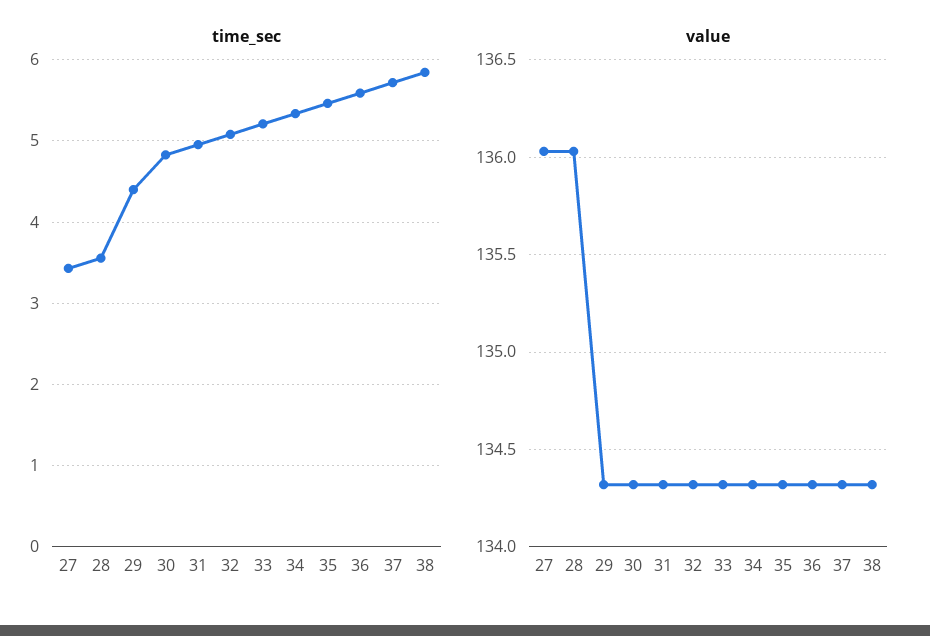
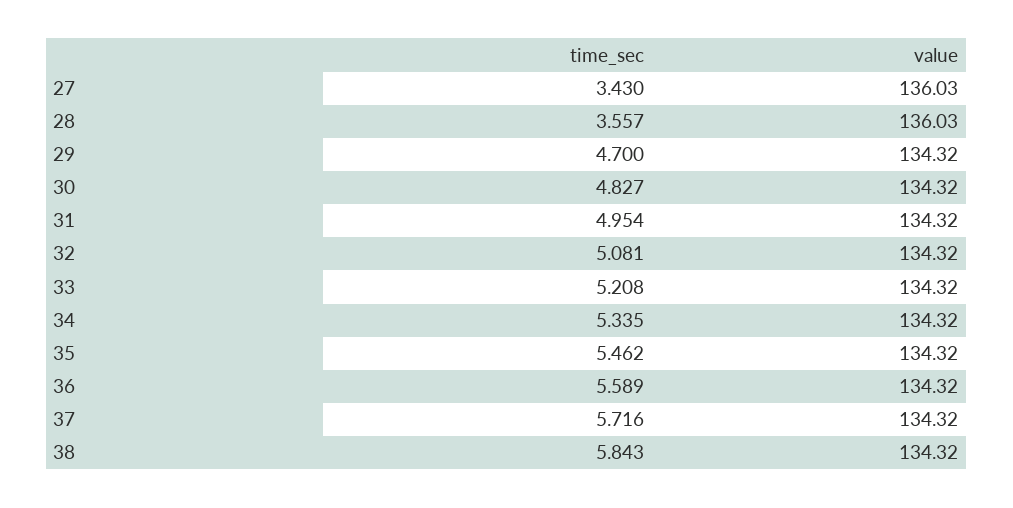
  {
    "time_sec": {
      "27": 3.43,
      "28": 3.557,
-     "29": 4.4,
+     "29": 4.7,
      "30": 4.827,
      "31": 4.954,
      "32": 5.081,
      "33": 5.208,
      "34": 5.335,
      "35": 5.462,
      "36": 5.589,
      "37": 5.716,
      "38": 5.843
    },
    "value": {
      "27": 136.03,
      "28": 136.03,
      "29": 134.32,
      "30": 134.32,
      "31": 134.32,
      "32": 134.32,
      "33": 134.32,
      "34": 134.32,
      "35": 134.32,
      "36": 134.32,
      "37": 134.32,
      "38": 134.32
    }
  }

